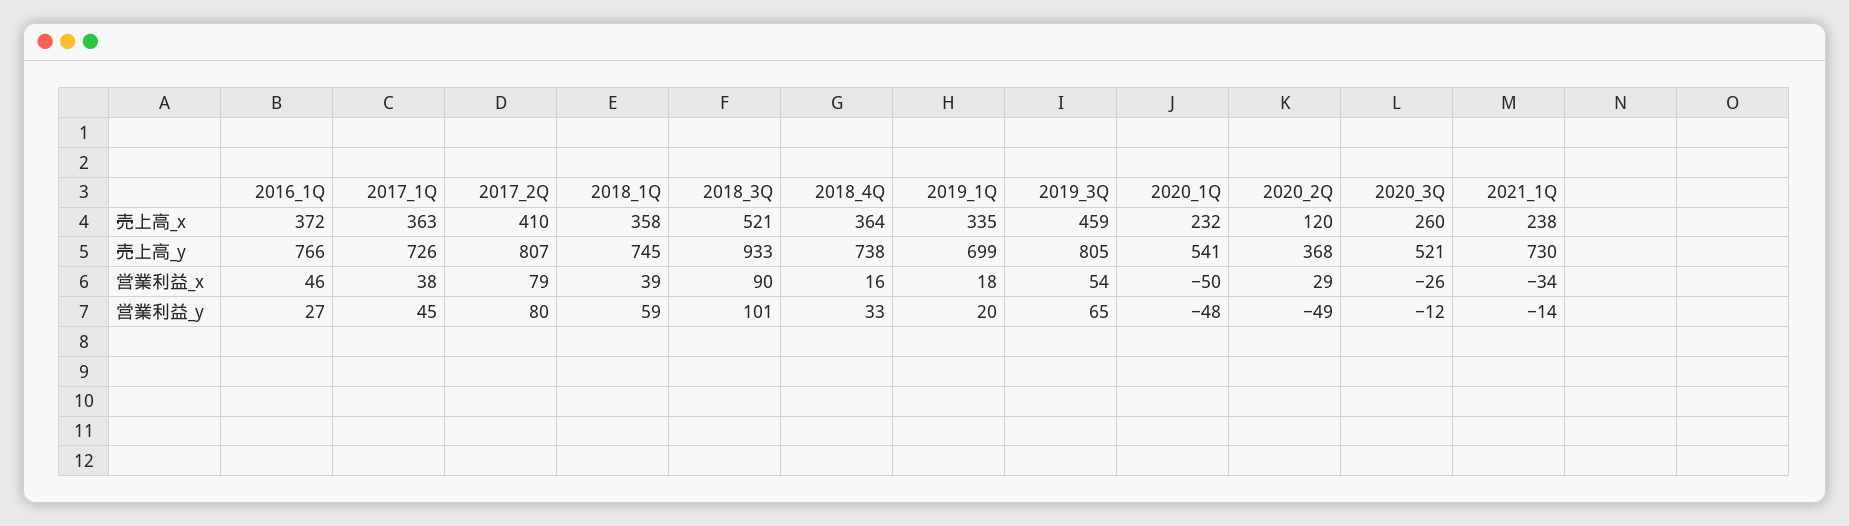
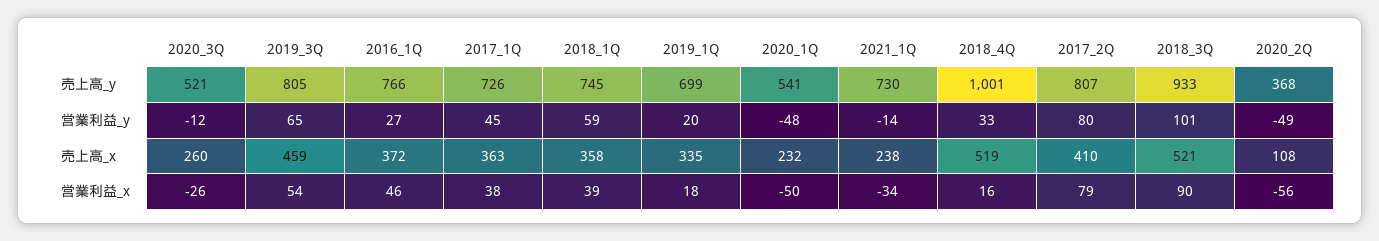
  {
    "2016_1Q": {
      "売上高_x": 372,
      "売上高_y": 766,
      "営業利益_x": 46,
      "営業利益_y": 27
    },
    "2017_1Q": {
      "売上高_x": 363,
      "売上高_y": 726,
      "営業利益_x": 38,
      "営業利益_y": 45
    },
    "2017_2Q": {
      "売上高_x": 410,
      "売上高_y": 807,
      "営業利益_x": 79,
      "営業利益_y": 80
    },
    "2018_1Q": {
      "売上高_x": 358,
      "売上高_y": 745,
      "営業利益_x": 39,
      "営業利益_y": 59
    },
    "2018_3Q": {
      "売上高_x": 521,
      "売上高_y": 933,
      "営業利益_x": 90,
      "営業利益_y": 101
    },
    "2018_4Q": {
-     "売上高_x": 364,
+     "売上高_x": 519,
-     "売上高_y": 738,
+     "売上高_y": 1001,
      "営業利益_x": 16,
      "営業利益_y": 33
    },
    "2019_1Q": {
      "売上高_x": 335,
      "売上高_y": 699,
      "営業利益_x": 18,
      "営業利益_y": 20
    },
    "2019_3Q": {
      "売上高_x": 459,
      "売上高_y": 805,
      "営業利益_x": 54,
      "営業利益_y": 65
    },
    "2020_1Q": {
      "売上高_x": 232,
      "売上高_y": 541,
      "営業利益_x": -50,
      "営業利益_y": -48
    },
    "2020_2Q": {
-     "売上高_x": 120,
+     "売上高_x": 108,
      "売上高_y": 368,
-     "営業利益_x": 29,
+     "営業利益_x": -56,
      "営業利益_y": -49
    },
    "2020_3Q": {
      "売上高_x": 260,
      "売上高_y": 521,
      "営業利益_x": -26,
      "営業利益_y": -12
    },
    "2021_1Q": {
      "売上高_x": 238,
      "売上高_y": 730,
      "営業利益_x": -34,
      "営業利益_y": -14
    }
  }

